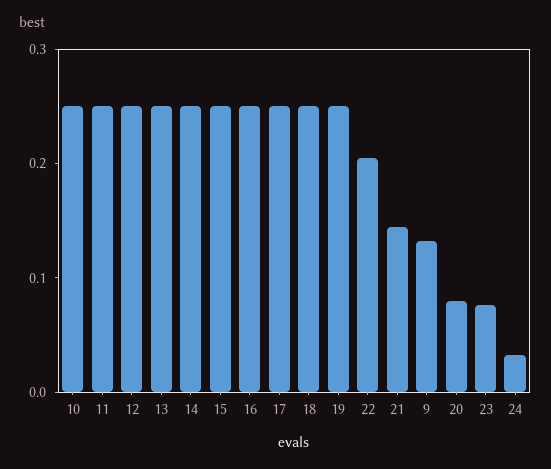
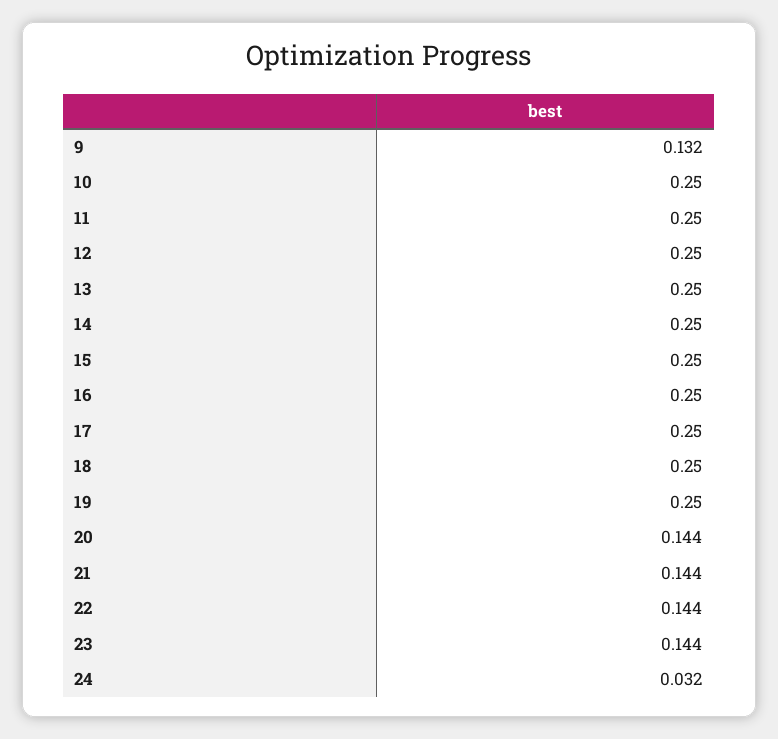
  {
    "10": 0.25,
    "11": 0.25,
    "12": 0.25,
    "13": 0.25,
    "14": 0.25,
    "15": 0.25,
    "16": 0.25,
    "17": 0.25,
    "18": 0.25,
    "19": 0.25,
-   "22": 0.2,
+   "22": 0.144,
    "21": 0.144,
    "9": 0.132,
-   "20": 0.08,
+   "20": 0.144,
-   "23": 0.08,
+   "23": 0.144,
    "24": 0.032
  }

